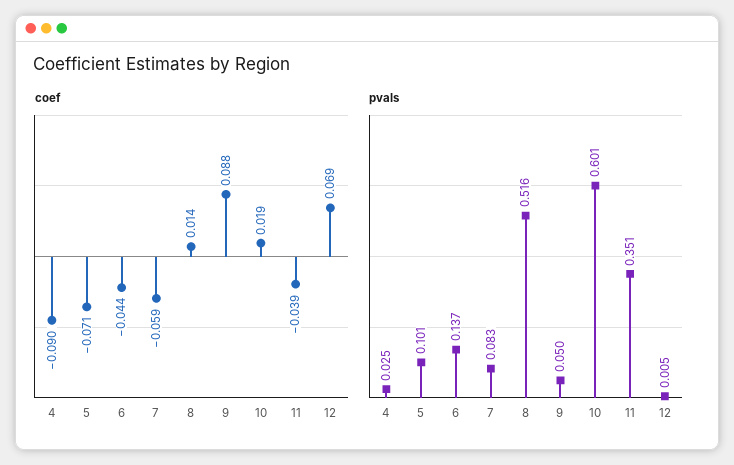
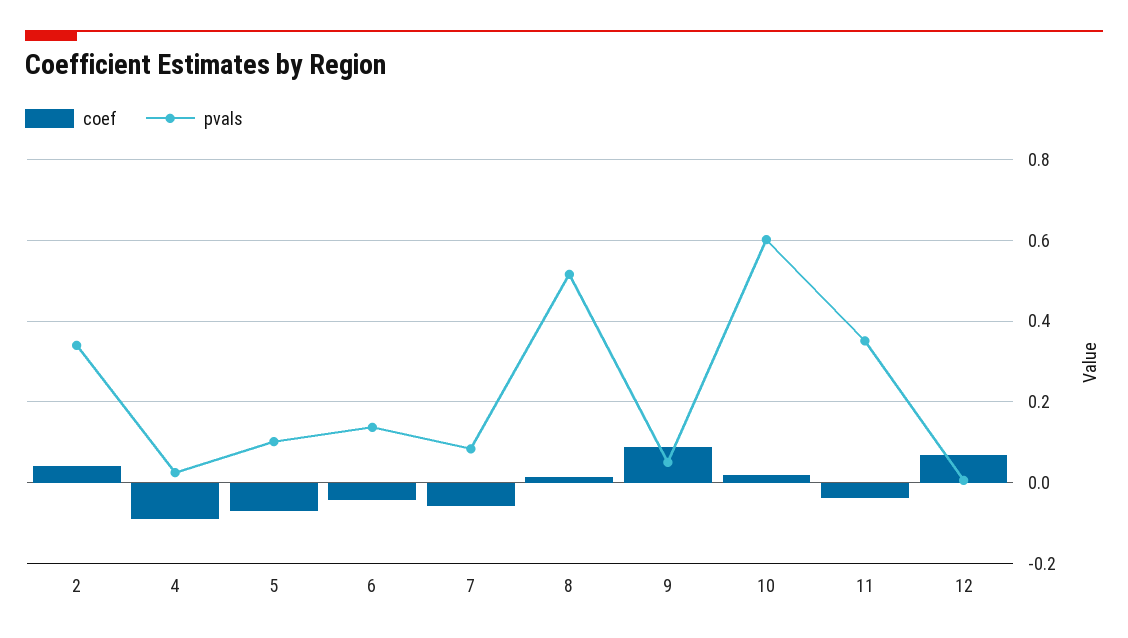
  {
    "coef": {
      "4": -0.09,
      "5": -0.071,
      "6": -0.044,
      "7": -0.059,
      "8": 0.014,
      "9": 0.088,
      "10": 0.019,
      "11": -0.039,
-     "12": 0.069
+     "12": 0.069,
+     "2": 0.04
    },
    "pvals": {
      "4": 0.025,
      "5": 0.101,
      "6": 0.137,
      "7": 0.083,
      "8": 0.516,
      "9": 0.05,
      "10": 0.601,
      "11": 0.351,
-     "12": 0.005
+     "12": 0.005,
+     "2": 0.34
    }
  }

